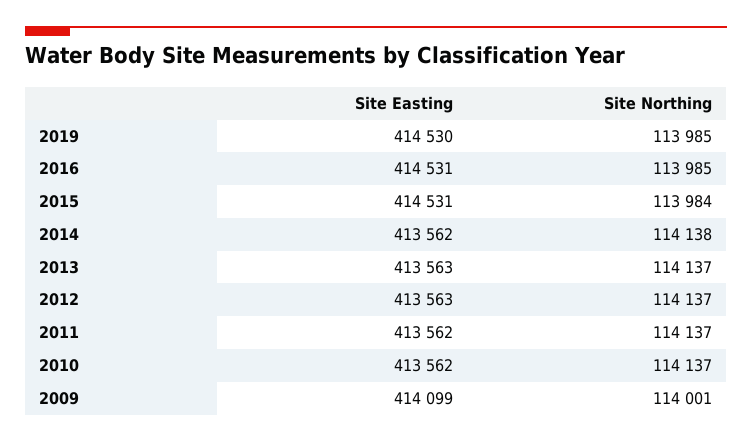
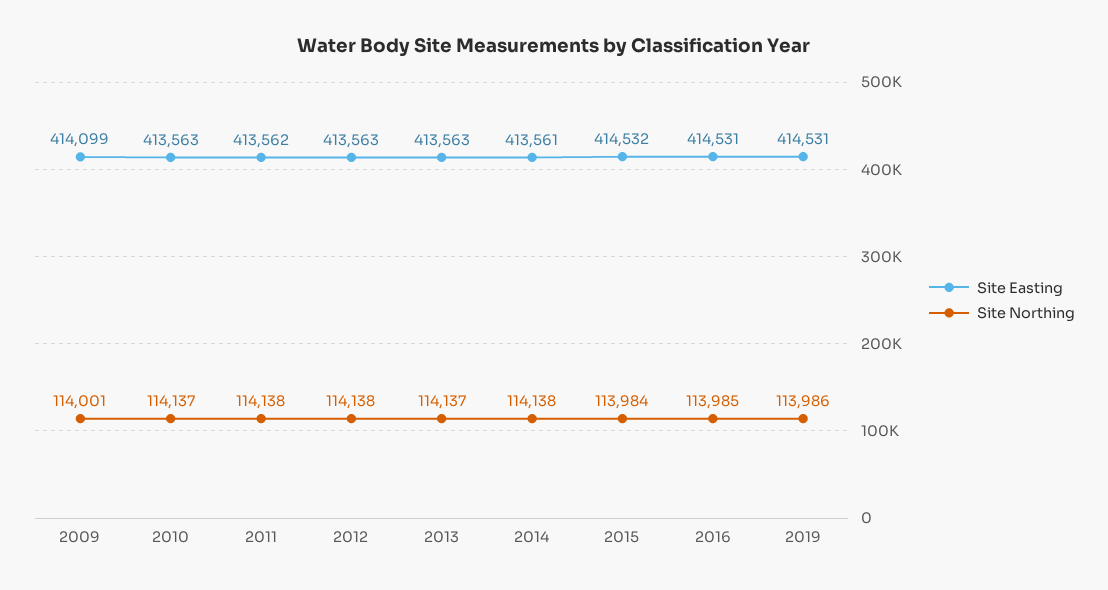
  {
    "Site Easting": {
-     "2019": 414530,
+     "2019": 414531,
      "2016": 414531,
-     "2015": 414531,
+     "2015": 414532,
-     "2014": 413562,
+     "2014": 413561,
      "2013": 413563,
      "2012": 413563,
      "2011": 413562,
-     "2010": 413562,
+     "2010": 413563,
      "2009": 414099
    },
    "Site Northing": {
-     "2019": 113985,
+     "2019": 113986,
      "2016": 113985,
      "2015": 113984,
      "2014": 114138,
      "2013": 114137,
-     "2012": 114137,
+     "2012": 114138,
-     "2011": 114137,
+     "2011": 114138,
      "2010": 114137,
      "2009": 114001
    }
  }

